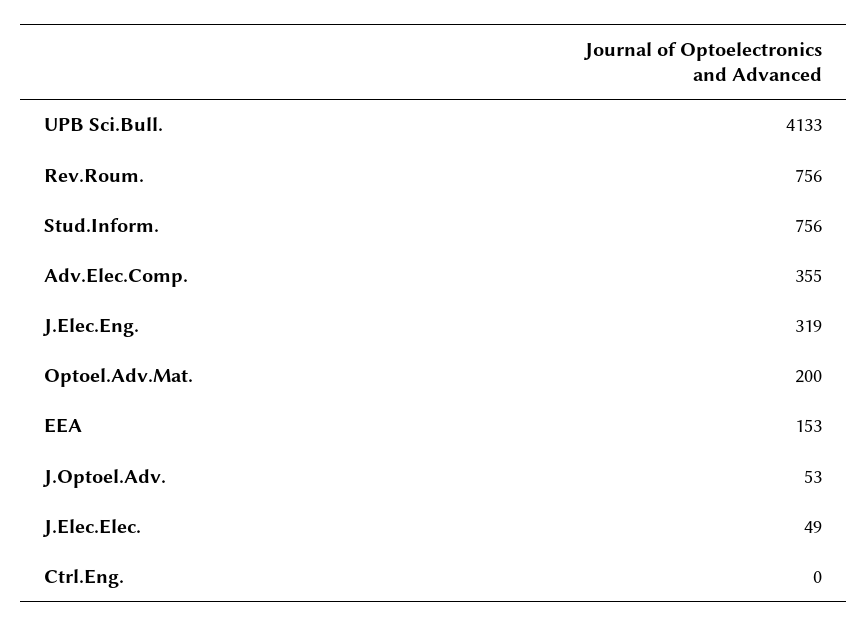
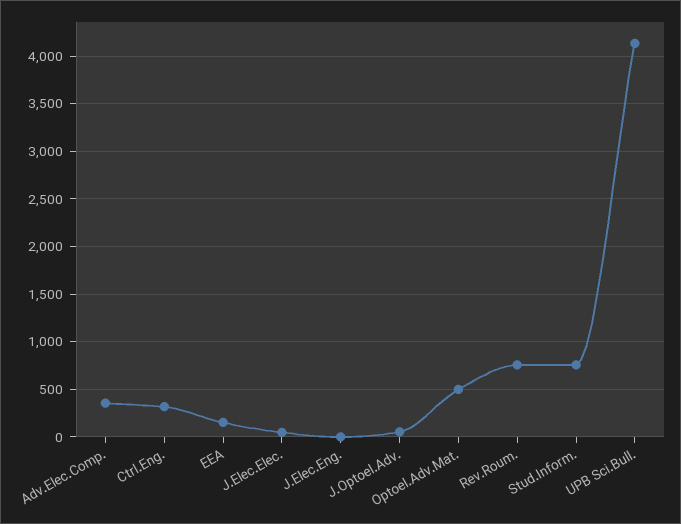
  {
    "UPB Sci.Bull.": 4133,
    "Rev.Roum.": 756,
    "Stud.Inform.": 756,
    "Adv.Elec.Comp.": 355,
-   "J.Elec.Eng.": 319,
+   "J.Elec.Eng.": 0,
-   "Optoel.Adv.Mat.": 200,
+   "Optoel.Adv.Mat.": 500,
    "EEA": 153,
    "J.Optoel.Adv.": 53,
    "J.Elec.Elec.": 49,
-   "Ctrl.Eng.": 0
+   "Ctrl.Eng.": 300
  }

